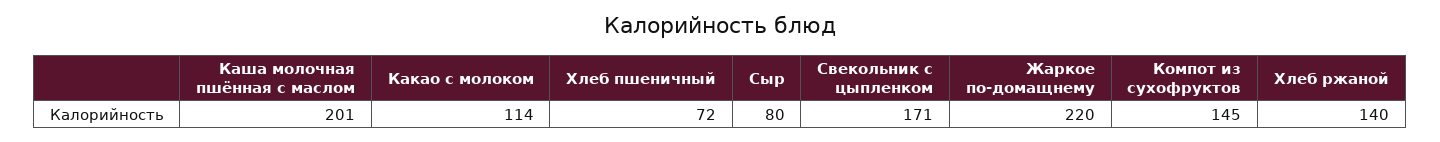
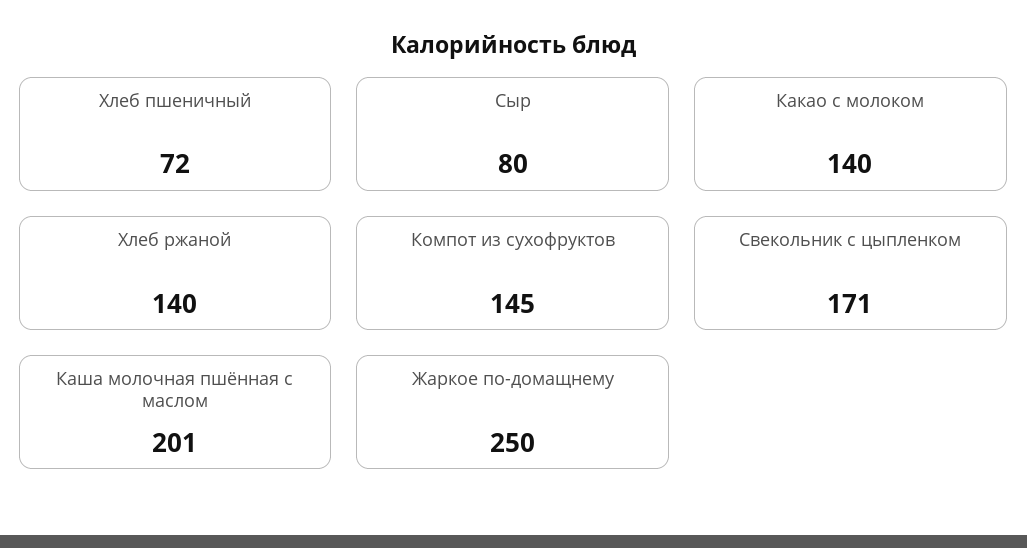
  {
    "Каша молочная пшённая с маслом": 201,
-   "Какао с молоком": 114,
+   "Какао с молоком": 140,
    "Хлеб пшеничный": 72,
    "Сыр": 80,
    "Свекольник с цыпленком": 171,
-   "Жаркое по-домащнему": 220,
+   "Жаркое по-домащнему": 250,
    "Компот из сухофруктов": 145,
    "Хлеб ржаной": 140
  }

